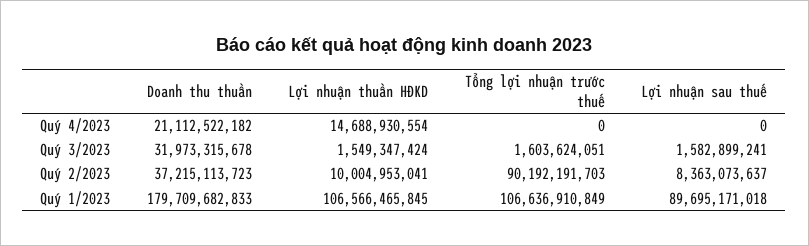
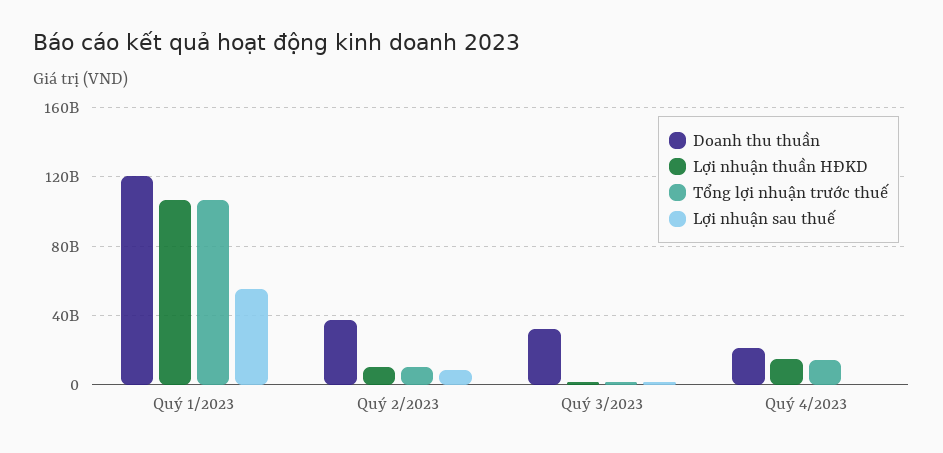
  {
    "Doanh thu thuần": {
      "Quý 4/2023": 21112522182,
      "Quý 3/2023": 31973315678,
      "Quý 2/2023": 37215113723,
-     "Quý 1/2023": 179709682833
+     "Quý 1/2023": 120000000000
    },
    "Lợi nhuận thuần HĐKD": {
      "Quý 4/2023": 14688930554,
      "Quý 3/2023": 1549347424,
      "Quý 2/2023": 10004953041,
      "Quý 1/2023": 106566465845
    },
    "Tổng lợi nhuận trước thuế": {
-     "Quý 4/2023": 0,
+     "Quý 4/2023": 15000000000,
      "Quý 3/2023": 1603624051,
-     "Quý 2/2023": 90192191703,
+     "Quý 2/2023": 10000000000,
      "Quý 1/2023": 106636910849
    },
    "Lợi nhuận sau thuế": {
      "Quý 4/2023": 0,
      "Quý 3/2023": 1582899241,
      "Quý 2/2023": 8363073637,
-     "Quý 1/2023": 89695171018
+     "Quý 1/2023": 55000000000
    }
  }

